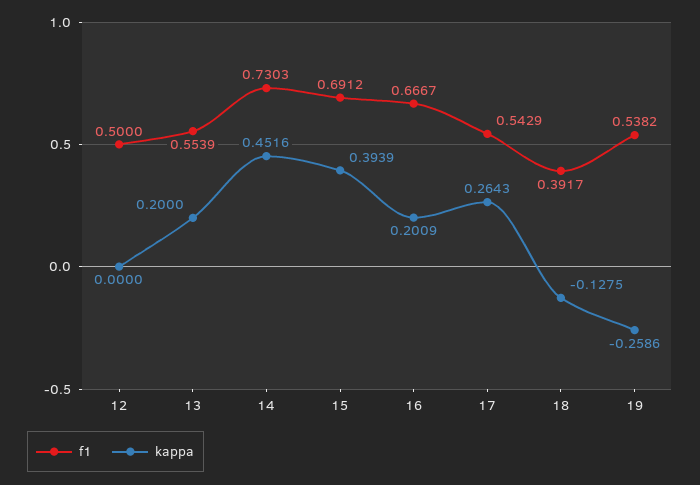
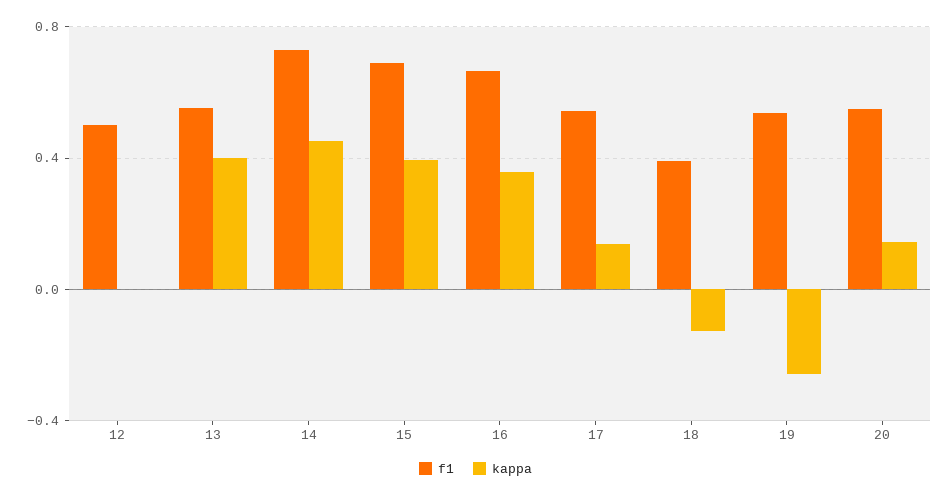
  {
    "f1": {
      "12": 0.5,
      "13": 0.5539,
      "14": 0.7303,
      "15": 0.6912,
      "16": 0.6667,
      "17": 0.5429,
      "18": 0.3917,
-     "19": 0.5382
+     "19": 0.5382,
+     "20": 0.55
    },
    "kappa": {
      "12": 0,
-     "13": 0.2,
+     "13": 0.4,
      "14": 0.4516,
      "15": 0.3939,
-     "16": 0.2009,
+     "16": 0.35,
-     "17": 0.2643,
+     "17": 0.15,
      "18": -0.1275,
-     "19": -0.2586
+     "19": -0.2586,
+     "20": 0.15
    }
  }

